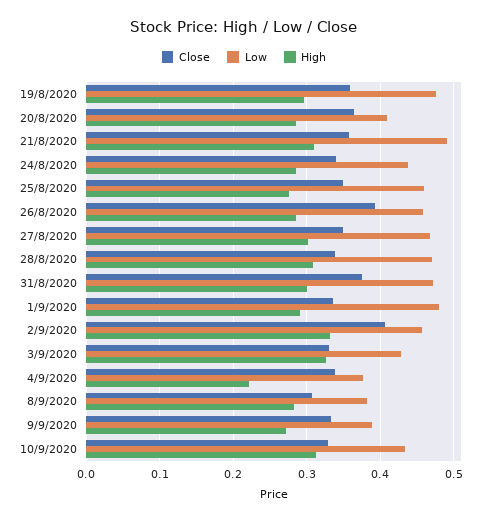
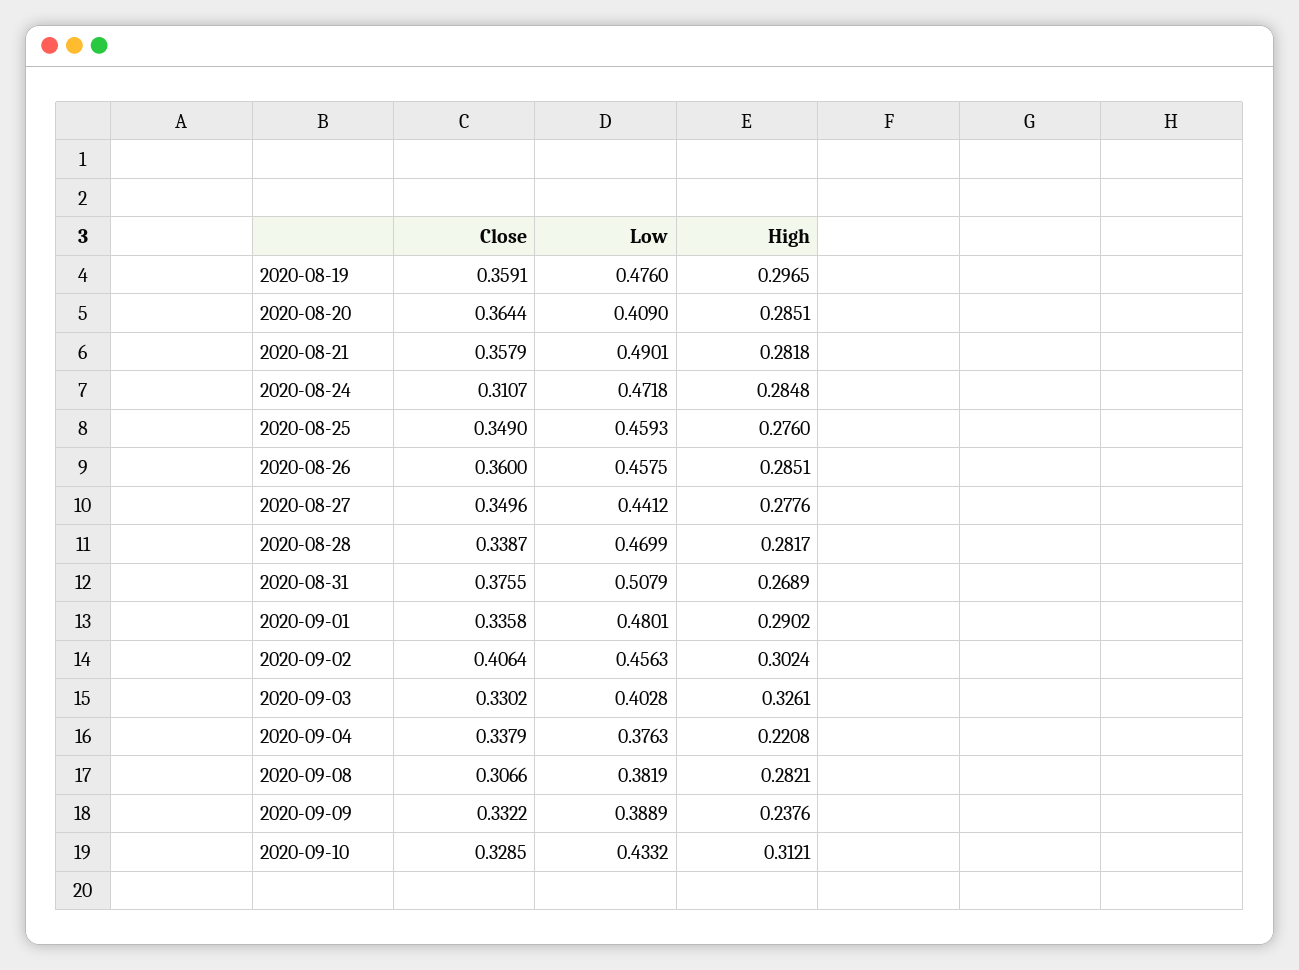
  {
    "Close": {
      "19/8/2020": 0.3591,
      "20/8/2020": 0.3644,
      "21/8/2020": 0.3579,
-     "24/8/2020": 0.34,
+     "24/8/2020": 0.3107,
      "25/8/2020": 0.349,
-     "26/8/2020": 0.39,
+     "26/8/2020": 0.36,
      "27/8/2020": 0.3496,
      "28/8/2020": 0.3387,
      "31/8/2020": 0.3755,
      "1/9/2020": 0.3358,
      "2/9/2020": 0.4064,
      "3/9/2020": 0.3302,
      "4/9/2020": 0.3379,
      "8/9/2020": 0.3066,
      "9/9/2020": 0.3322,
      "10/9/2020": 0.3285
    },
    "Low": {
      "19/8/2020": 0.476,
      "20/8/2020": 0.409,
      "21/8/2020": 0.4901,
-     "24/8/2020": 0.44,
+     "24/8/2020": 0.4718,
      "25/8/2020": 0.4593,
      "26/8/2020": 0.4575,
-     "27/8/2020": 0.47,
+     "27/8/2020": 0.4412,
      "28/8/2020": 0.4699,
-     "31/8/2020": 0.47,
+     "31/8/2020": 0.5079,
      "1/9/2020": 0.4801,
      "2/9/2020": 0.4563,
-     "3/9/2020": 0.43,
+     "3/9/2020": 0.4028,
      "4/9/2020": 0.3763,
      "8/9/2020": 0.3819,
      "9/9/2020": 0.3889,
      "10/9/2020": 0.4332
    },
    "High": {
      "19/8/2020": 0.2965,
      "20/8/2020": 0.2851,
-     "21/8/2020": 0.31,
+     "21/8/2020": 0.2818,
      "24/8/2020": 0.2848,
      "25/8/2020": 0.276,
      "26/8/2020": 0.2851,
-     "27/8/2020": 0.3,
+     "27/8/2020": 0.2776,
-     "28/8/2020": 0.31,
+     "28/8/2020": 0.2817,
-     "31/8/2020": 0.3,
+     "31/8/2020": 0.2689,
      "1/9/2020": 0.2902,
-     "2/9/2020": 0.33,
+     "2/9/2020": 0.3024,
      "3/9/2020": 0.3261,
      "4/9/2020": 0.2208,
      "8/9/2020": 0.2821,
-     "9/9/2020": 0.27,
+     "9/9/2020": 0.2376,
      "10/9/2020": 0.3121
    }
  }

